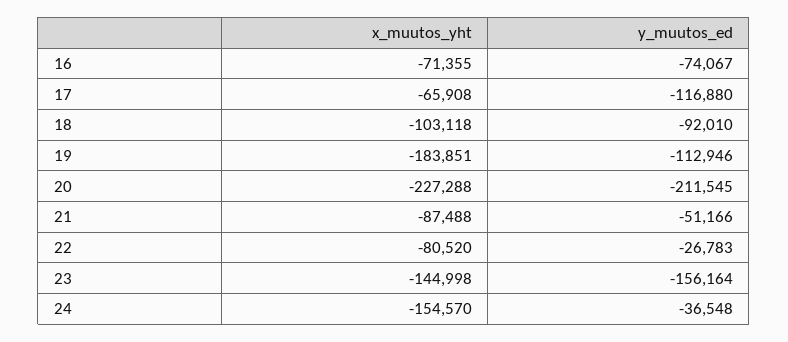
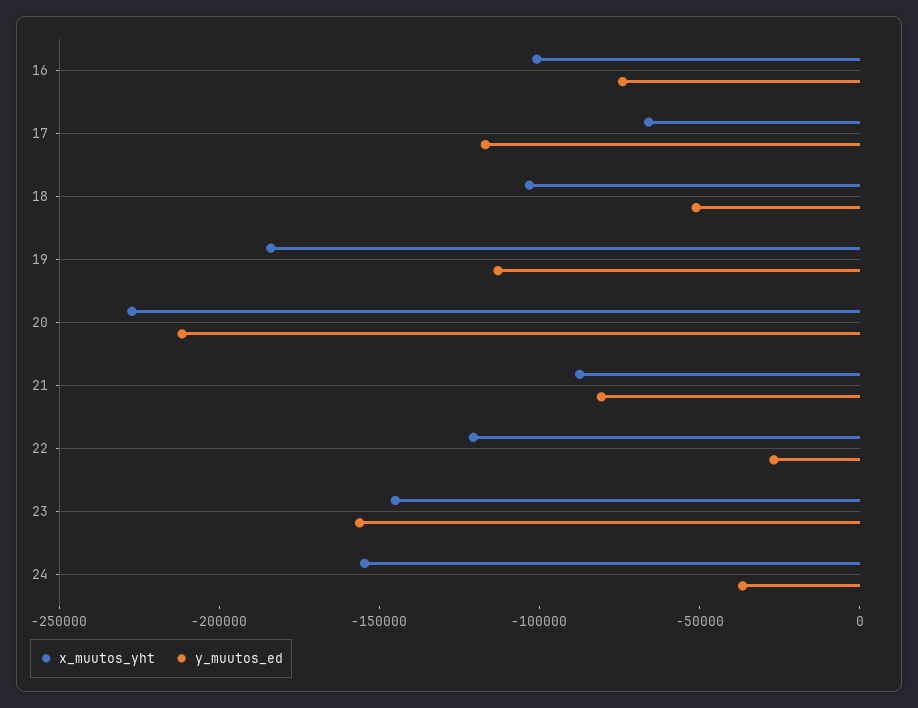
  {
    "x_muutos_yht": {
-     "16": -71355,
+     "16": -100000,
      "17": -65908,
      "18": -103118,
      "19": -183851,
      "20": -227288,
      "21": -87488,
-     "22": -80520,
+     "22": -120000,
      "23": -144998,
      "24": -154570
    },
    "y_muutos_ed": {
      "16": -74067,
      "17": -116880,
-     "18": -92010,
+     "18": -50000,
      "19": -112946,
      "20": -211545,
-     "21": -51166,
+     "21": -80000,
      "22": -26783,
      "23": -156164,
      "24": -36548
    }
  }

